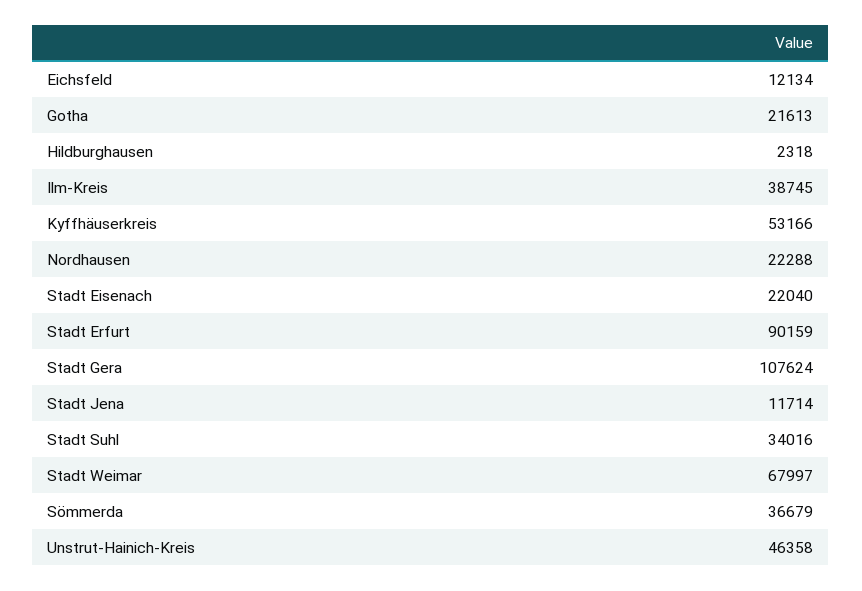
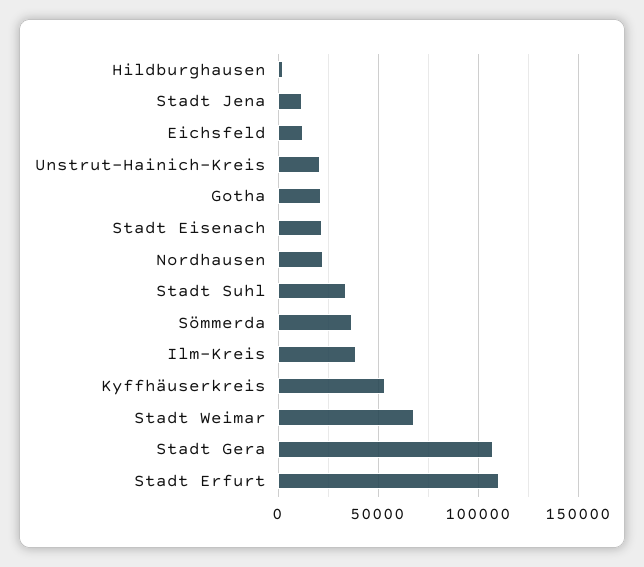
  {
    "Eichsfeld": 12134,
    "Gotha": 21613,
    "Hildburghausen": 2318,
    "Ilm-Kreis": 38745,
    "Kyffhäuserkreis": 53166,
    "Nordhausen": 22288,
    "Stadt Eisenach": 22040,
-   "Stadt Erfurt": 90159,
+   "Stadt Erfurt": 110000,
    "Stadt Gera": 107624,
    "Stadt Jena": 11714,
    "Stadt Suhl": 34016,
    "Stadt Weimar": 67997,
    "Sömmerda": 36679,
-   "Unstrut-Hainich-Kreis": 46358
+   "Unstrut-Hainich-Kreis": 20000
  }

